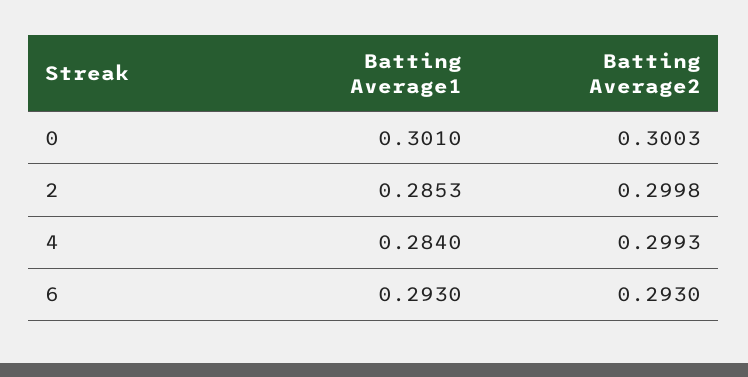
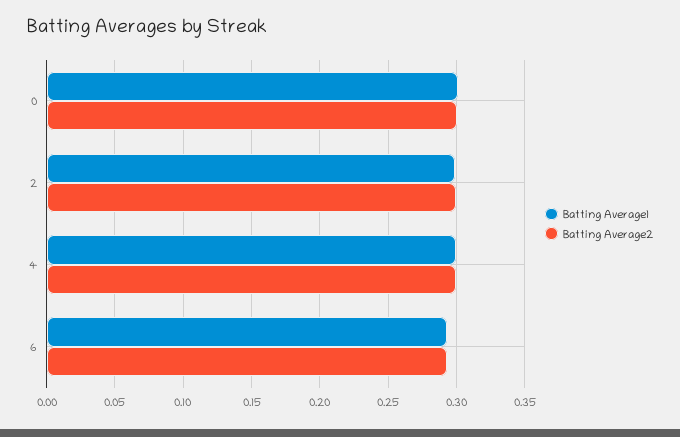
  {
    "Batting Average1": {
      "0": 0.301,
-     "2": 0.2853,
+     "2": 0.3,
-     "4": 0.284,
+     "4": 0.3,
      "6": 0.293
    },
    "Batting Average2": {
      "0": 0.3003,
      "2": 0.2998,
      "4": 0.2993,
      "6": 0.293
    }
  }

